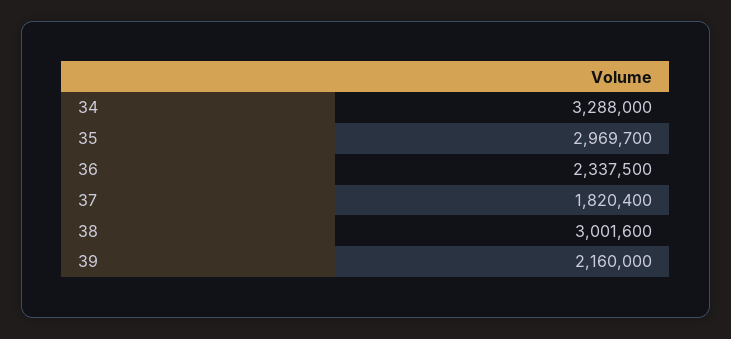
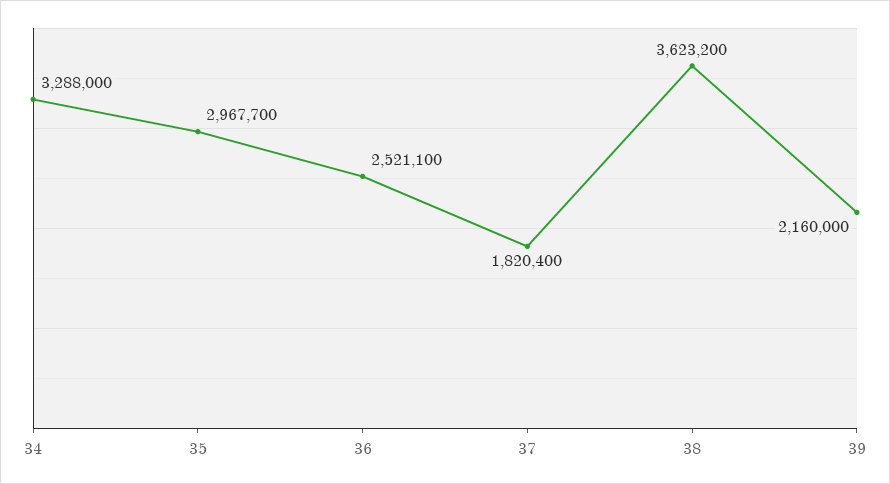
  {
    "34": 3288000,
-   "35": 2969700,
+   "35": 2967700,
-   "36": 2337500,
+   "36": 2521100,
    "37": 1820400,
-   "38": 3001600,
+   "38": 3623200,
    "39": 2160000
  }

